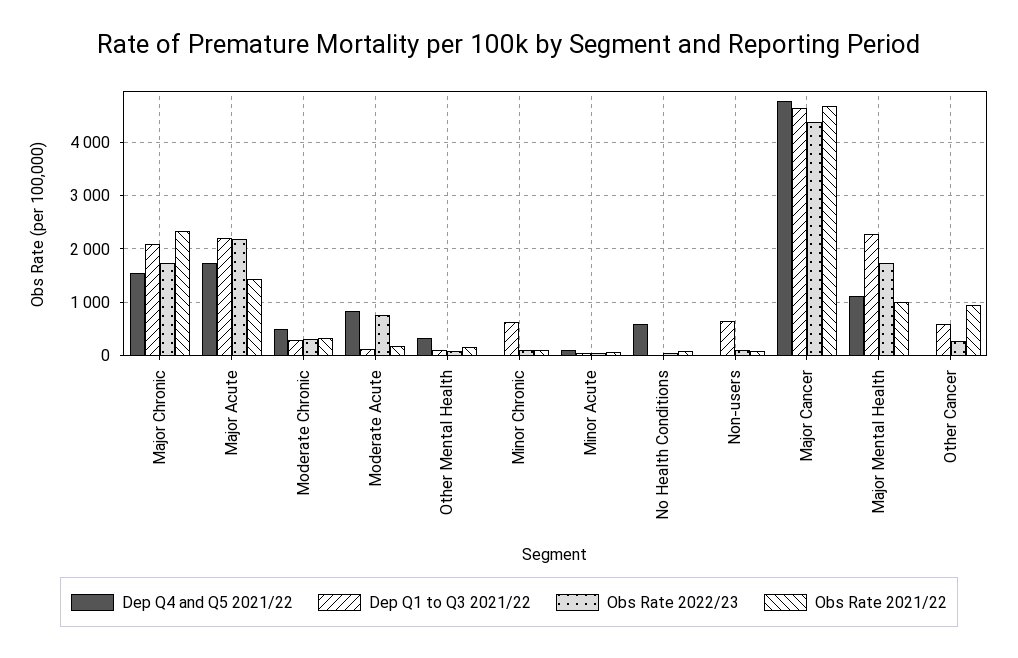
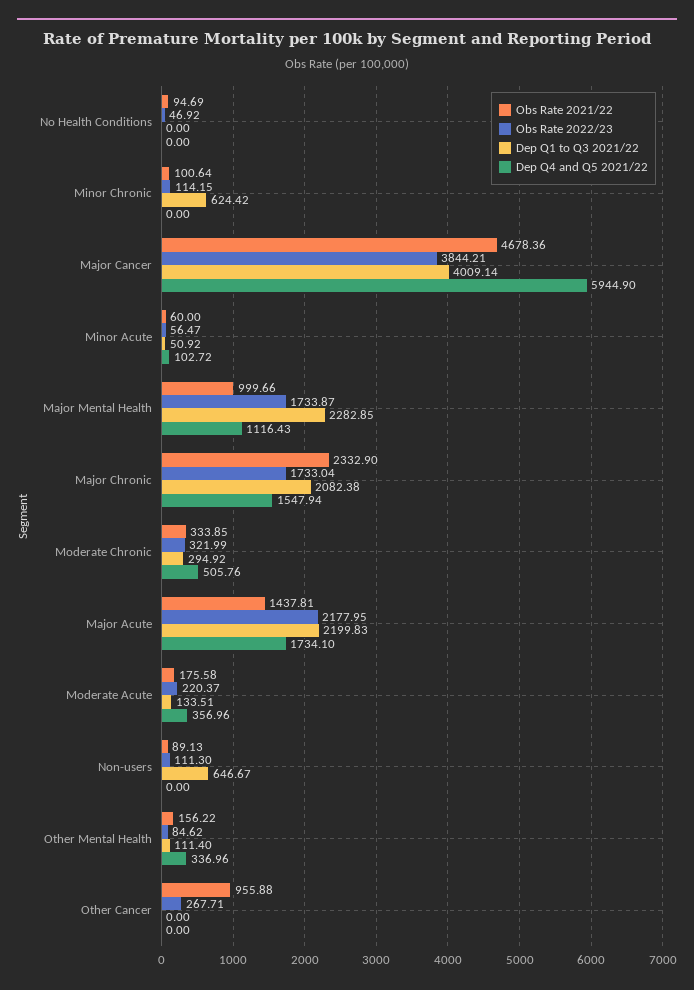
  {
    "Dep Q4 and Q5 2021/22": {
      "Major Chronic": 1547.94,
      "Major Acute": 1734.1,
      "Moderate Chronic": 505.76,
-     "Moderate Acute": 800,
+     "Moderate Acute": 356.96,
      "Other Mental Health": 336.96,
      "Minor Chronic": 0,
      "Minor Acute": 102.72,
-     "No Health Conditions": 600,
+     "No Health Conditions": 0,
      "Non-users": 0,
-     "Major Cancer": 4800,
+     "Major Cancer": 5944.9,
      "Major Mental Health": 1116.43,
      "Other Cancer": 0
    },
    "Dep Q1 to Q3 2021/22": {
      "Major Chronic": 2082.38,
      "Major Acute": 2199.83,
      "Moderate Chronic": 294.92,
      "Moderate Acute": 133.51,
      "Other Mental Health": 111.4,
      "Minor Chronic": 624.42,
      "Minor Acute": 50.92,
      "No Health Conditions": 0,
      "Non-users": 646.67,
-     "Major Cancer": 4600,
+     "Major Cancer": 4009.14,
      "Major Mental Health": 2282.85,
-     "Other Cancer": 600
+     "Other Cancer": 0
    },
    "Obs Rate 2022/23": {
      "Major Chronic": 1733.04,
      "Major Acute": 2177.95,
      "Moderate Chronic": 321.99,
-     "Moderate Acute": 800,
+     "Moderate Acute": 220.37,
      "Other Mental Health": 84.62,
      "Minor Chronic": 114.15,
      "Minor Acute": 56.47,
      "No Health Conditions": 46.92,
      "Non-users": 111.3,
-     "Major Cancer": 4400,
+     "Major Cancer": 3844.21,
      "Major Mental Health": 1733.87,
      "Other Cancer": 267.71
    },
    "Obs Rate 2021/22": {
      "Major Chronic": 2332.9,
      "Major Acute": 1437.81,
      "Moderate Chronic": 333.85,
      "Moderate Acute": 175.58,
      "Other Mental Health": 156.22,
      "Minor Chronic": 100.64,
      "Minor Acute": 60,
      "No Health Conditions": 94.69,
      "Non-users": 89.13,
      "Major Cancer": 4678.36,
      "Major Mental Health": 999.66,
      "Other Cancer": 955.88
    }
  }

